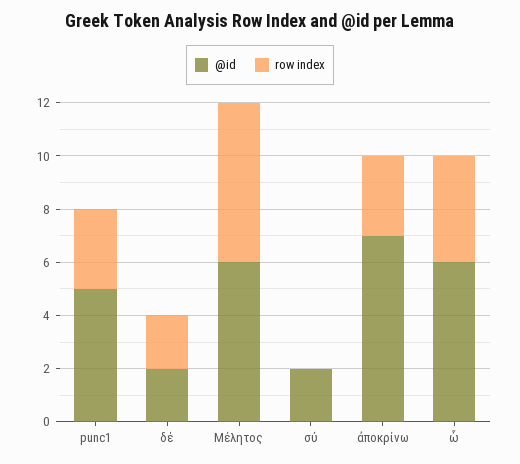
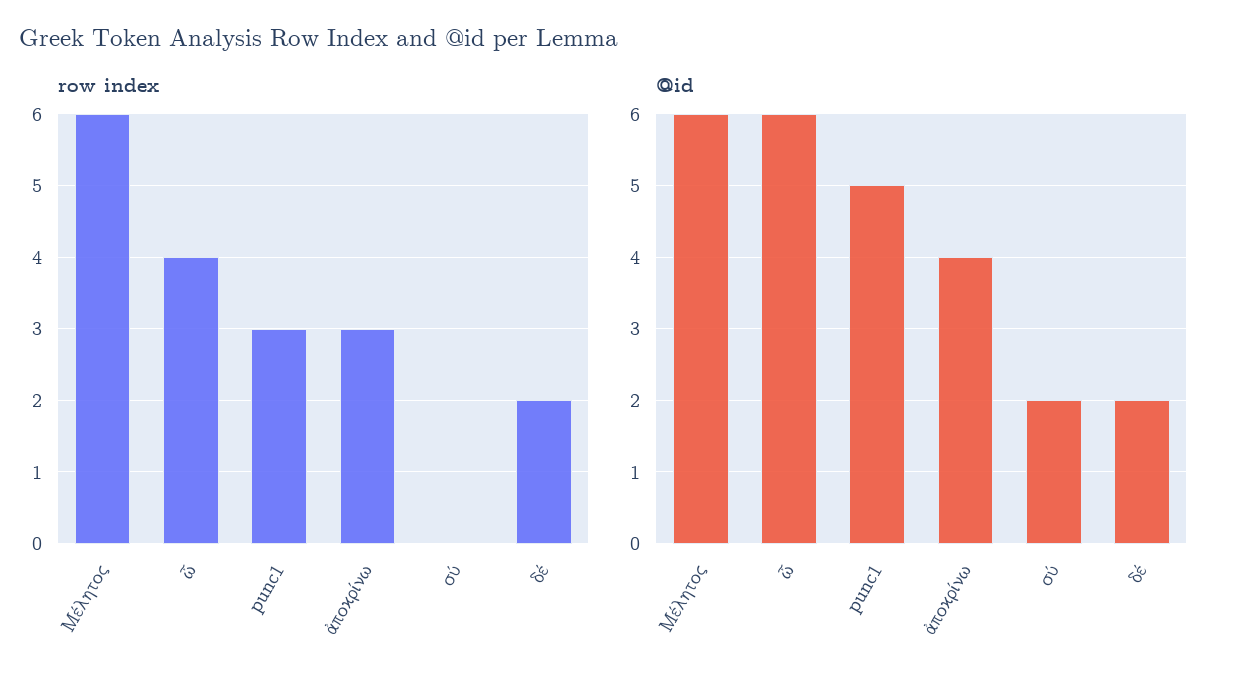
  {
    "@id": {
      "punc1": 5,
      "δέ": 2,
      "Μέλητος": 6,
      "σύ": 2,
-     "ἀποκρίνω": 7,
+     "ἀποκρίνω": 4,
      "ὦ": 6
    },
    "row index": {
      "punc1": 3,
      "δέ": 2,
      "Μέλητος": 6,
      "σύ": 0,
      "ἀποκρίνω": 3,
      "ὦ": 4
    }
  }

